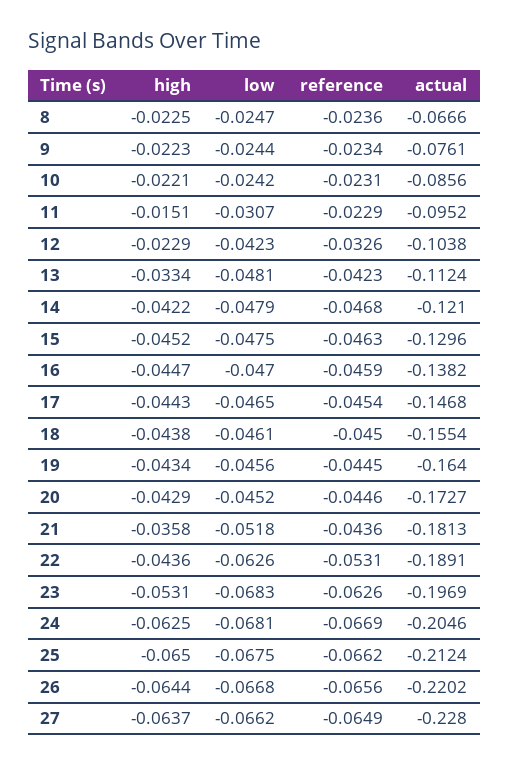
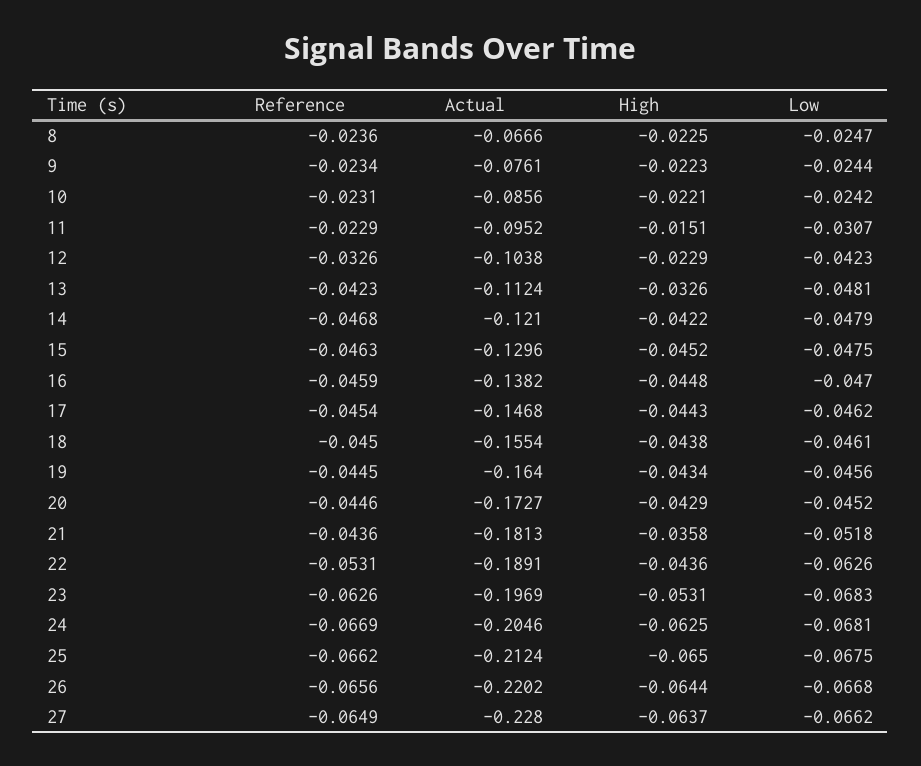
  {
    "high": {
      "8": -0.0225,
      "9": -0.0223,
      "10": -0.0221,
      "11": -0.0151,
      "12": -0.0229,
-     "13": -0.0334,
+     "13": -0.0326,
      "14": -0.0422,
      "15": -0.0452,
-     "16": -0.0447,
+     "16": -0.0448,
      "17": -0.0443,
      "18": -0.0438,
      "19": -0.0434,
      "20": -0.0429,
      "21": -0.0358,
      "22": -0.0436,
      "23": -0.0531,
      "24": -0.0625,
      "25": -0.065,
      "26": -0.0644,
      "27": -0.0637
    },
    "low": {
      "8": -0.0247,
      "9": -0.0244,
      "10": -0.0242,
      "11": -0.0307,
      "12": -0.0423,
      "13": -0.0481,
      "14": -0.0479,
      "15": -0.0475,
      "16": -0.047,
-     "17": -0.0465,
+     "17": -0.0462,
      "18": -0.0461,
      "19": -0.0456,
      "20": -0.0452,
      "21": -0.0518,
      "22": -0.0626,
      "23": -0.0683,
      "24": -0.0681,
      "25": -0.0675,
      "26": -0.0668,
      "27": -0.0662
    },
    "reference": {
      "8": -0.0236,
      "9": -0.0234,
      "10": -0.0231,
      "11": -0.0229,
      "12": -0.0326,
      "13": -0.0423,
      "14": -0.0468,
      "15": -0.0463,
      "16": -0.0459,
      "17": -0.0454,
      "18": -0.045,
      "19": -0.0445,
      "20": -0.0446,
      "21": -0.0436,
      "22": -0.0531,
      "23": -0.0626,
      "24": -0.0669,
      "25": -0.0662,
      "26": -0.0656,
      "27": -0.0649
    },
    "actual": {
      "8": -0.0666,
      "9": -0.0761,
      "10": -0.0856,
      "11": -0.0952,
      "12": -0.1038,
      "13": -0.1124,
      "14": -0.121,
      "15": -0.1296,
      "16": -0.1382,
      "17": -0.1468,
      "18": -0.1554,
      "19": -0.164,
      "20": -0.1727,
      "21": -0.1813,
      "22": -0.1891,
      "23": -0.1969,
      "24": -0.2046,
      "25": -0.2124,
      "26": -0.2202,
      "27": -0.228
    }
  }

